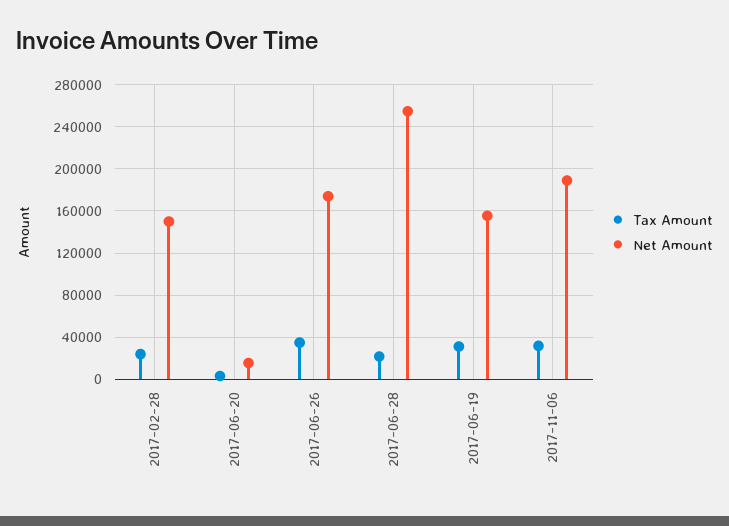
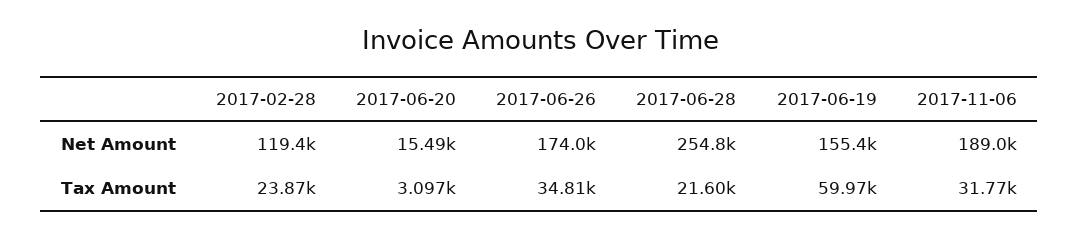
  {
    "Tax Amount": {
      "2017-02-28": 23870,
      "2017-06-20": 3097,
      "2017-06-26": 34810,
      "2017-06-28": 21600,
-     "2017-06-19": 30000,
+     "2017-06-19": 59970,
      "2017-11-06": 31770
    },
    "Net Amount": {
-     "2017-02-28": 150000,
+     "2017-02-28": 119400,
      "2017-06-20": 15490,
      "2017-06-26": 174000,
      "2017-06-28": 254800,
      "2017-06-19": 155400,
      "2017-11-06": 189000
    }
  }

